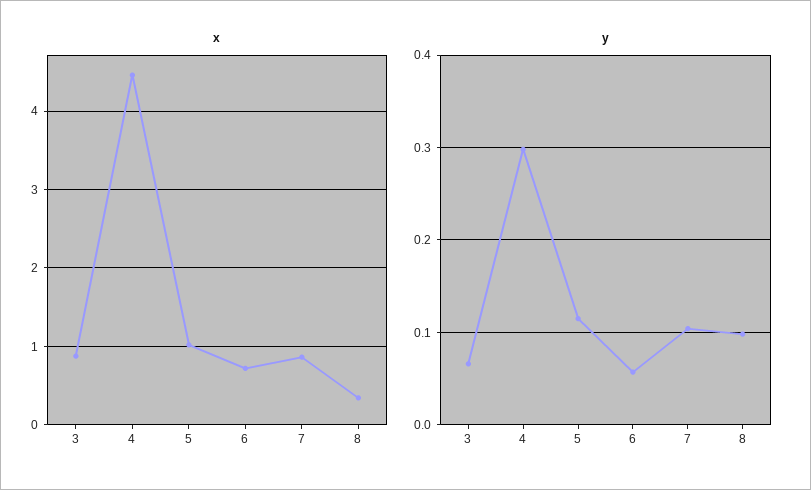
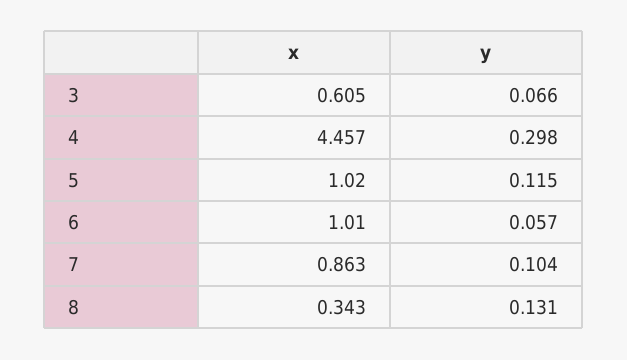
  {
    "x": {
-     "3": 0.9,
+     "3": 0.605,
      "4": 4.457,
      "5": 1.02,
-     "6": 0.7,
+     "6": 1.01,
      "7": 0.863,
      "8": 0.343
    },
    "y": {
      "3": 0.066,
      "4": 0.298,
      "5": 0.115,
      "6": 0.057,
      "7": 0.104,
-     "8": 0.1
+     "8": 0.131
    }
  }

